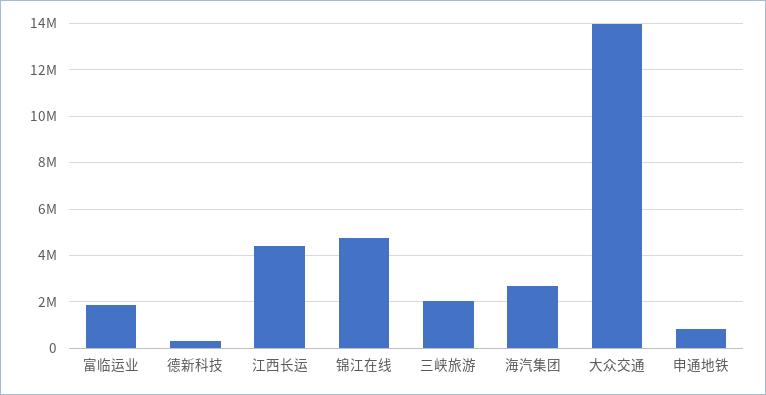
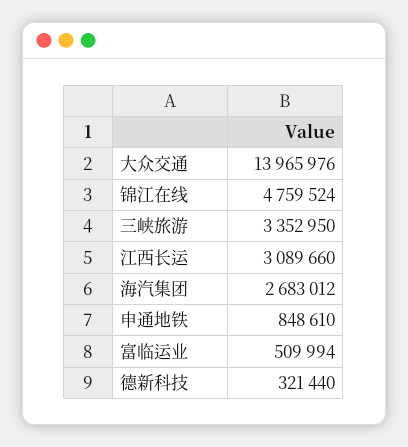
  {
-   "富临运业": 2000000,
+   "富临运业": 509994,
    "德新科技": 321440,
-   "江西长运": 4500000,
+   "江西长运": 3089660,
    "锦江在线": 4759524,
-   "三峡旅游": 2000000,
+   "三峡旅游": 3352950,
    "海汽集团": 2683012,
    "大众交通": 13965976,
    "申通地铁": 848610
  }

